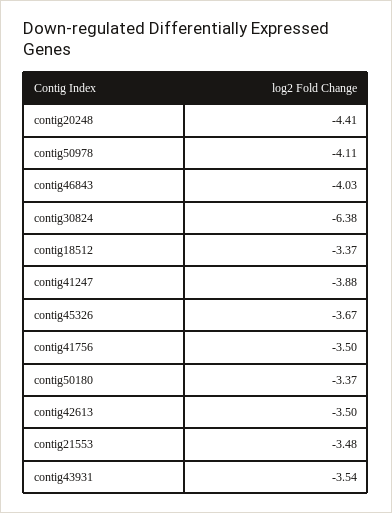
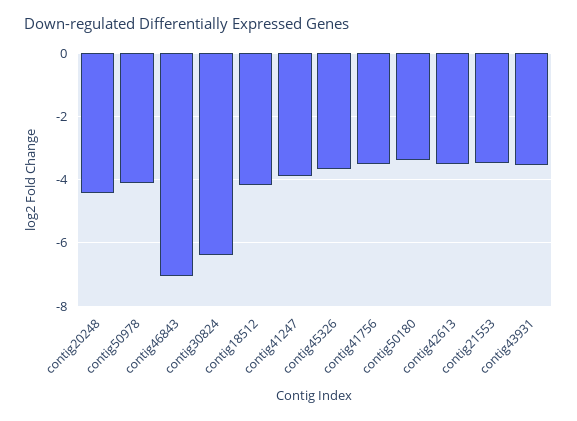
  {
    "contig20248": -4.41,
    "contig50978": -4.11,
-   "contig46843": -4.03,
+   "contig46843": -7,
    "contig30824": -6.38,
-   "contig18512": -3.37,
+   "contig18512": -4.2,
    "contig41247": -3.88,
    "contig45326": -3.67,
    "contig41756": -3.5,
    "contig50180": -3.37,
    "contig42613": -3.5,
    "contig21553": -3.48,
    "contig43931": -3.54
  }

